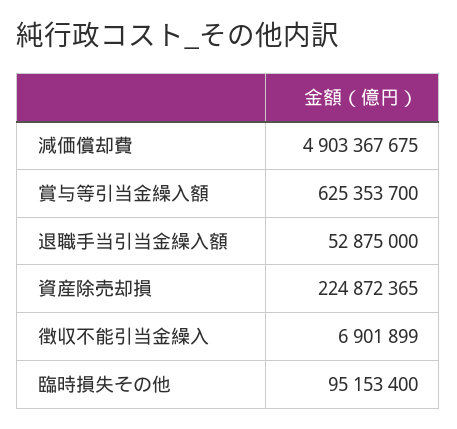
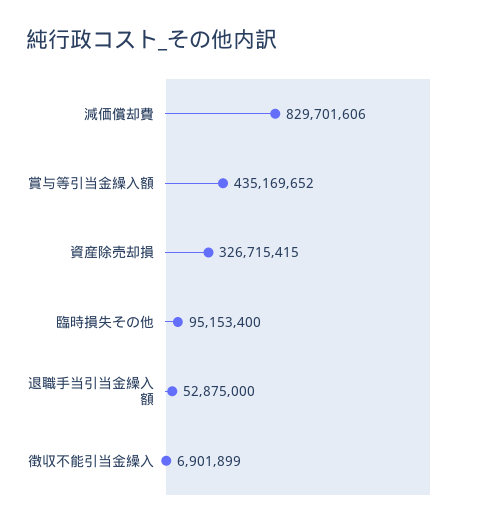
  {
-   "減価償却費": 4903367675,
+   "減価償却費": 829701606,
-   "賞与等引当金繰入額": 625353700,
+   "賞与等引当金繰入額": 435169652,
    "退職手当引当金繰入額": 52875000,
-   "資産除売却損": 224872365,
+   "資産除売却損": 326715415,
    "徴収不能引当金繰入": 6901899,
    "臨時損失その他": 95153400
  }

